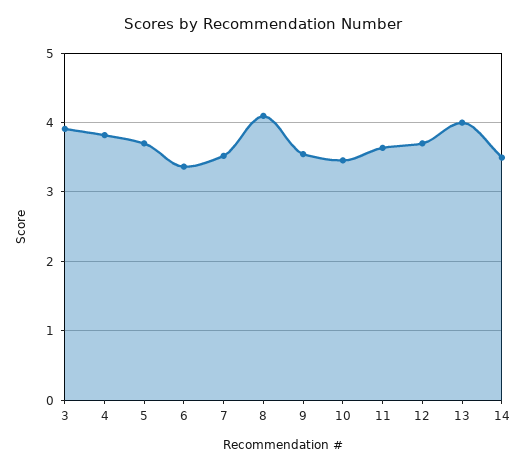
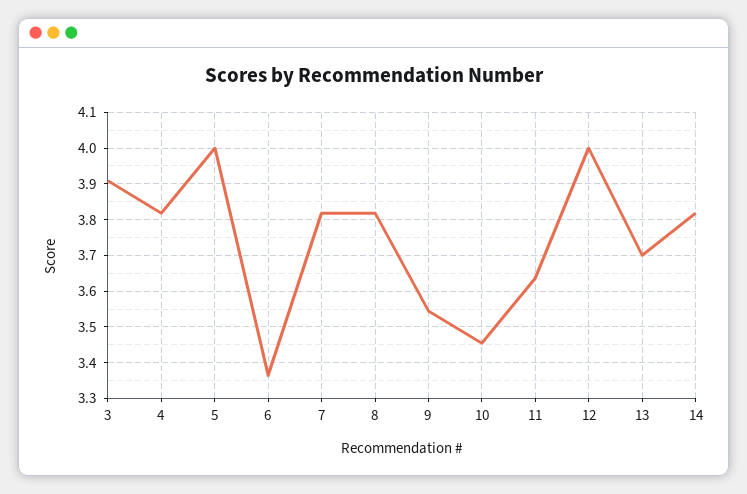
  {
    "3": 3.9,
    "4": 3.82,
-   "5": 3.7,
+   "5": 4,
    "6": 3.36,
-   "7": 3.5,
+   "7": 3.82,
-   "8": 4.1,
+   "8": 3.82,
    "9": 3.54,
    "10": 3.46,
    "11": 3.64,
-   "12": 3.7,
+   "12": 4,
-   "13": 4,
+   "13": 3.7,
-   "14": 3.5
+   "14": 3.82
  }

